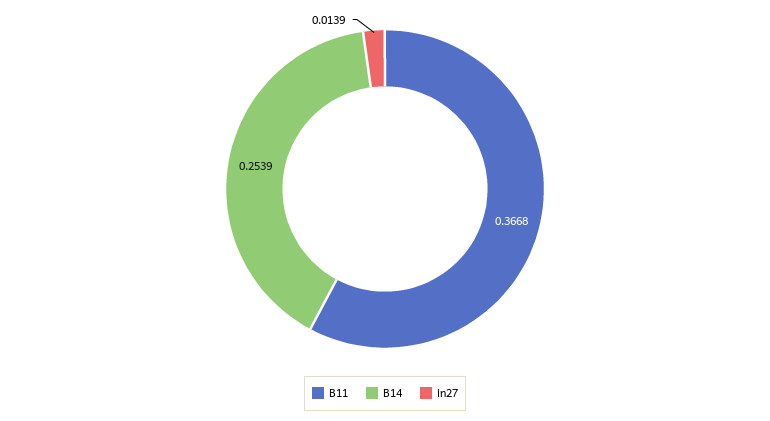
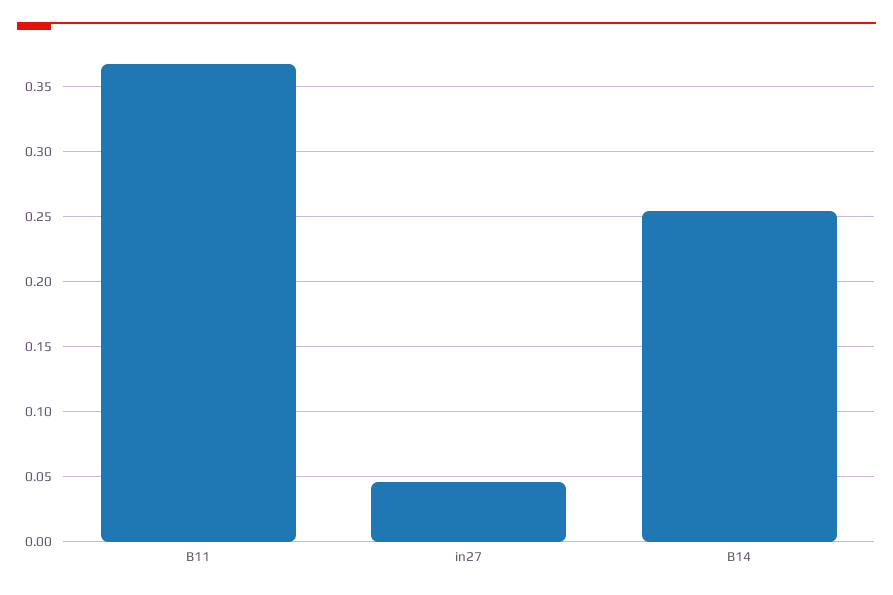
  {
    "B11": 0.3668,
    "B14": 0.2539,
-   "in27": 0.0139
+   "in27": 0.045
  }

